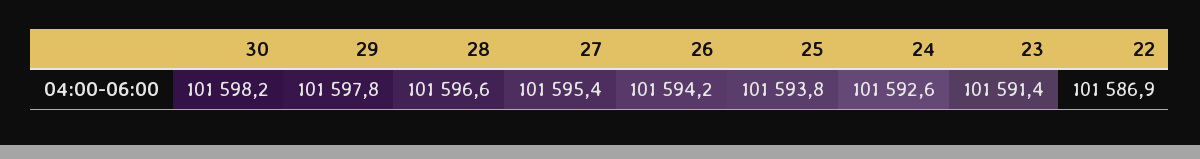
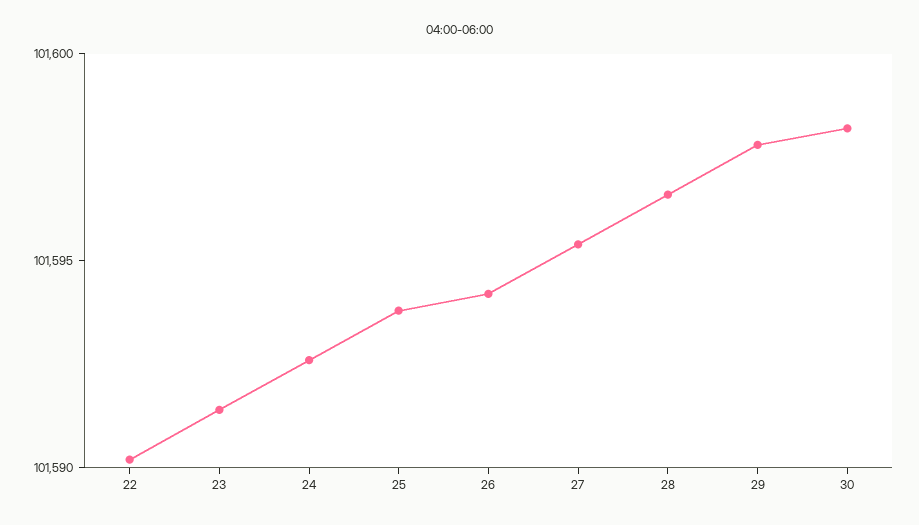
  {
    "30": 101598.2,
    "29": 101597.8,
    "28": 101596.6,
    "27": 101595.4,
    "26": 101594.2,
    "25": 101593.8,
    "24": 101592.6,
    "23": 101591.4,
-   "22": 101586.9
+   "22": 101590
  }

